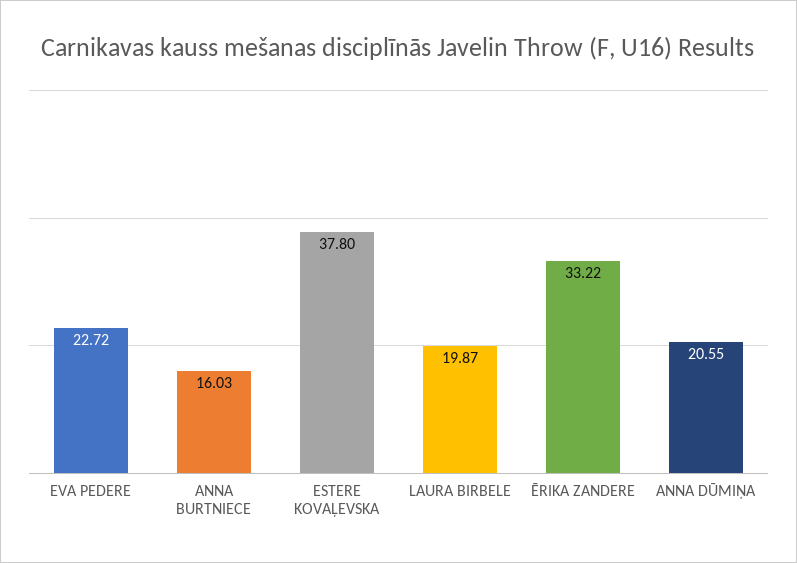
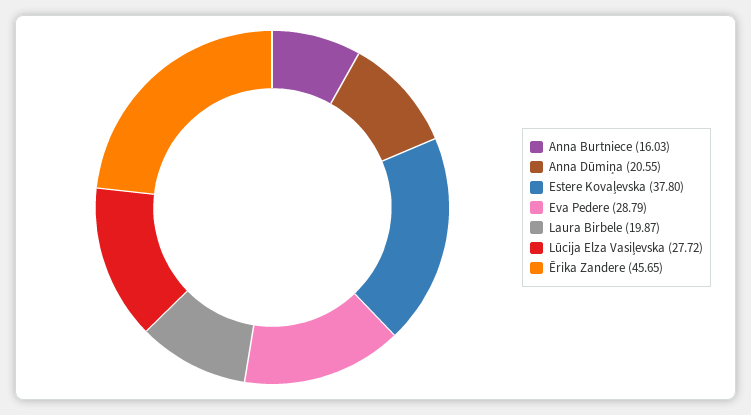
  {
-   "EVA PEDERE": 22.72,
+   "EVA PEDERE": 28.79,
    "ANNA BURTNIECE": 16.03,
    "ESTERE KOVAĻEVSKA": 37.8,
    "LAURA BIRBELE": 19.87,
-   "ĒRIKA ZANDERE": 33.22,
+   "ĒRIKA ZANDERE": 45.65,
-   "ANNA DŪMIŅA": 20.55
+   "ANNA DŪMIŅA": 20.55,
+   "Lūcija Elza Vasiļevska": 27.72
  }

